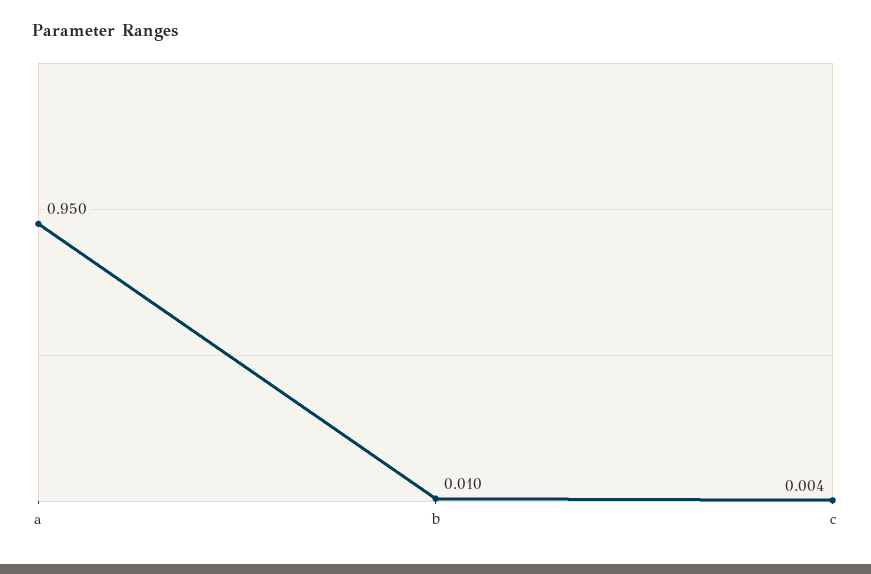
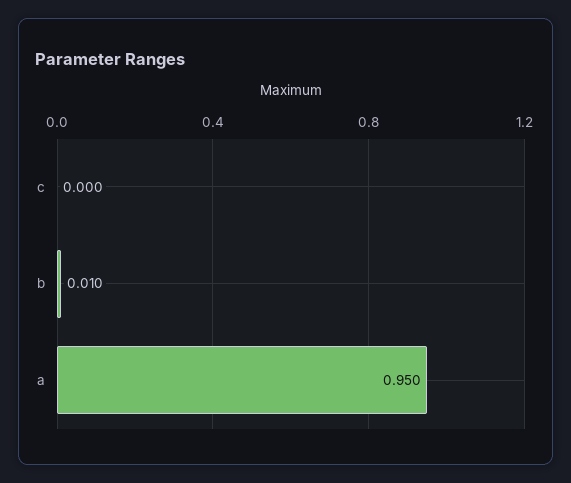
  {
    "a": 0.95,
    "b": 0.01,
-   "c": 0.004
+   "c": 0
  }

